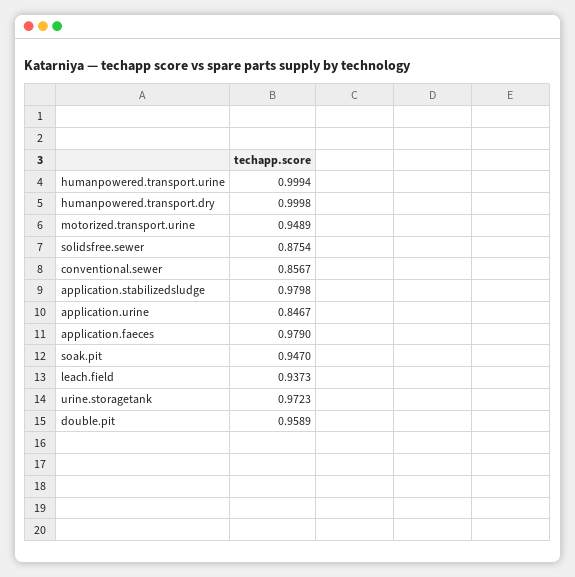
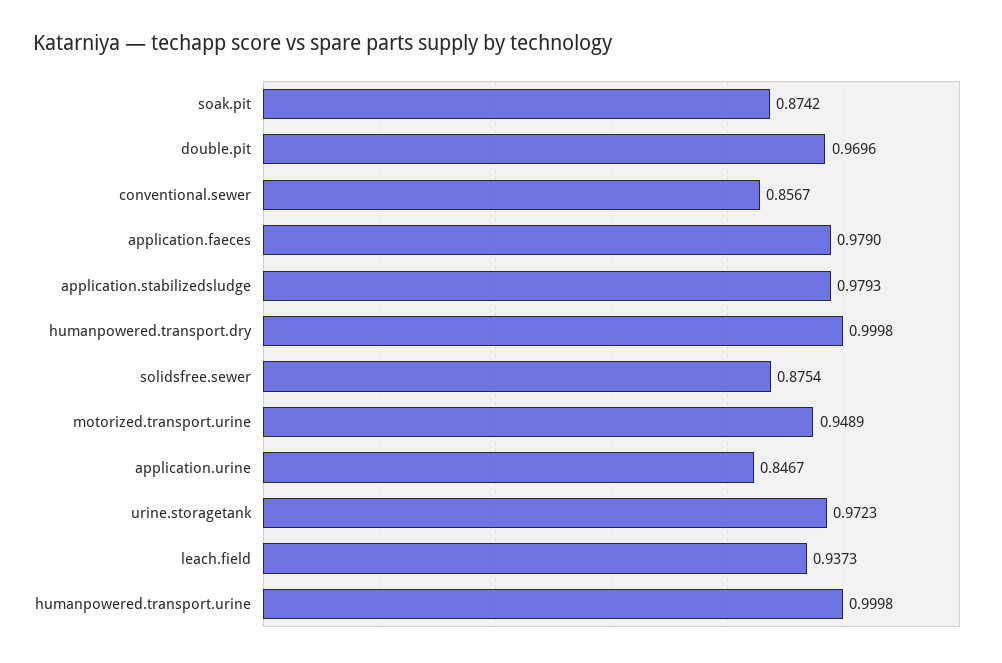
  {
-   "humanpowered.transport.urine": 0.9994,
+   "humanpowered.transport.urine": 0.9998,
    "humanpowered.transport.dry": 0.9998,
    "motorized.transport.urine": 0.9489,
    "solidsfree.sewer": 0.8754,
    "conventional.sewer": 0.8567,
-   "application.stabilizedsludge": 0.9798,
+   "application.stabilizedsludge": 0.9793,
    "application.urine": 0.8467,
    "application.faeces": 0.979,
-   "soak.pit": 0.947,
+   "soak.pit": 0.8742,
    "leach.field": 0.9373,
    "urine.storagetank": 0.9723,
-   "double.pit": 0.9589
+   "double.pit": 0.9696
  }

